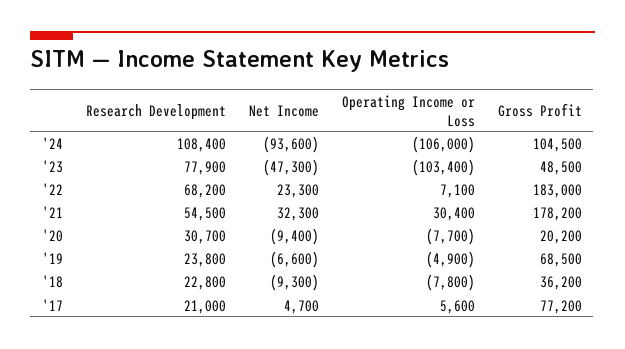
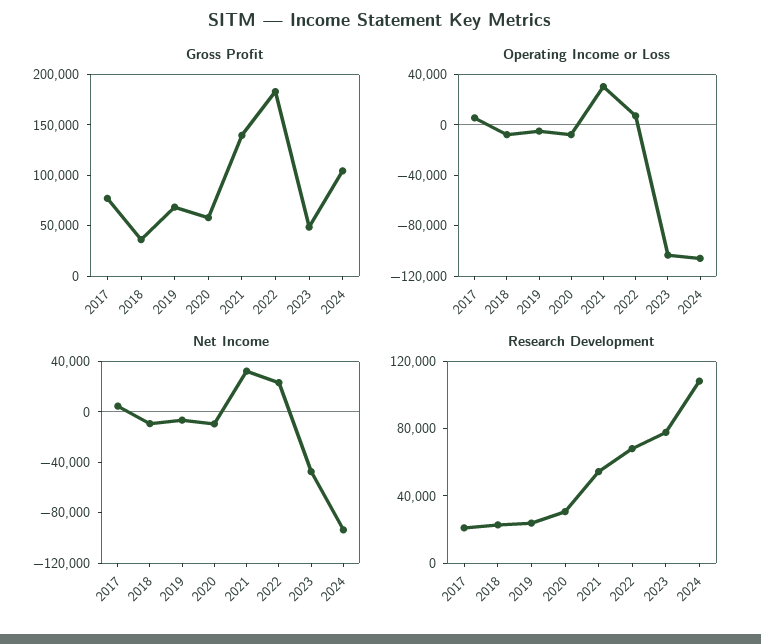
  {
    "Research Development": {
      "'24": 108400,
      "'23": 77900,
      "'22": 68200,
      "'21": 54500,
      "'20": 30700,
      "'19": 23800,
      "'18": 22800,
      "'17": 21000
    },
    "Net Income": {
      "'24": -93600,
      "'23": -47300,
      "'22": 23300,
      "'21": 32300,
      "'20": -9400,
      "'19": -6600,
      "'18": -9300,
      "'17": 4700
    },
    "Operating Income or Loss": {
      "'24": -106000,
      "'23": -103400,
      "'22": 7100,
      "'21": 30400,
      "'20": -7700,
      "'19": -4900,
      "'18": -7800,
      "'17": 5600
    },
    "Gross Profit": {
      "'24": 104500,
      "'23": 48500,
      "'22": 183000,
-     "'21": 178200,
+     "'21": 140000,
-     "'20": 20200,
+     "'20": 60000,
      "'19": 68500,
      "'18": 36200,
      "'17": 77200
    }
  }

